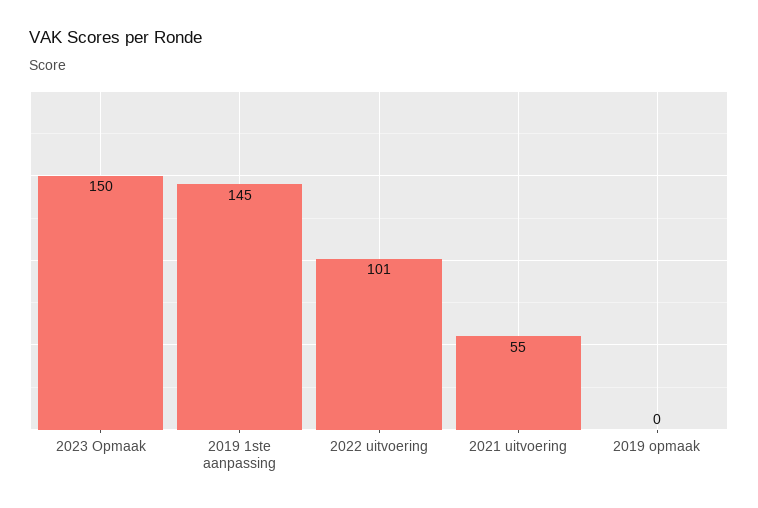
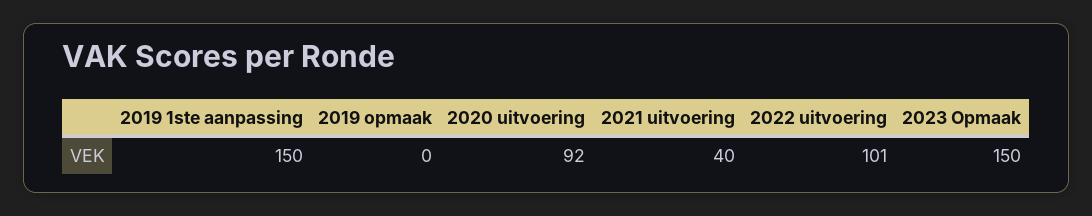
  {
    "2023 Opmaak": 150,
-   "2019 1ste aanpassing": 145,
+   "2019 1ste aanpassing": 150,
    "2022 uitvoering": 101,
-   "2021 uitvoering": 55,
+   "2021 uitvoering": 40,
-   "2019 opmaak": 0
+   "2019 opmaak": 0,
+   "2020 uitvoering": 92
  }

